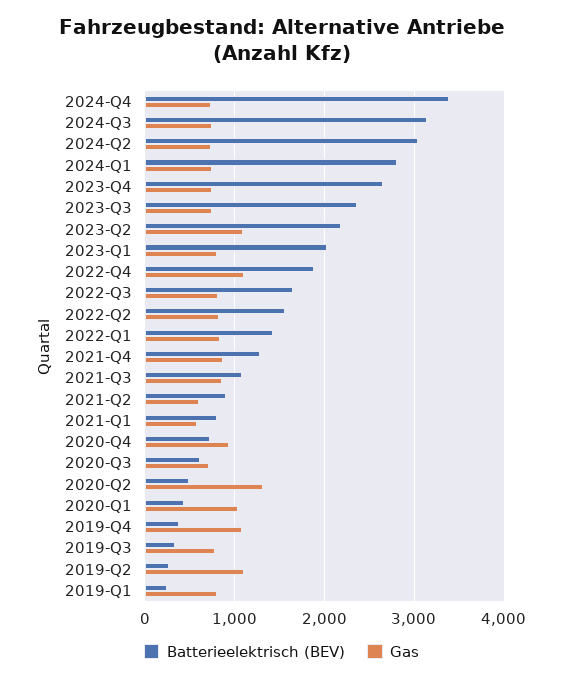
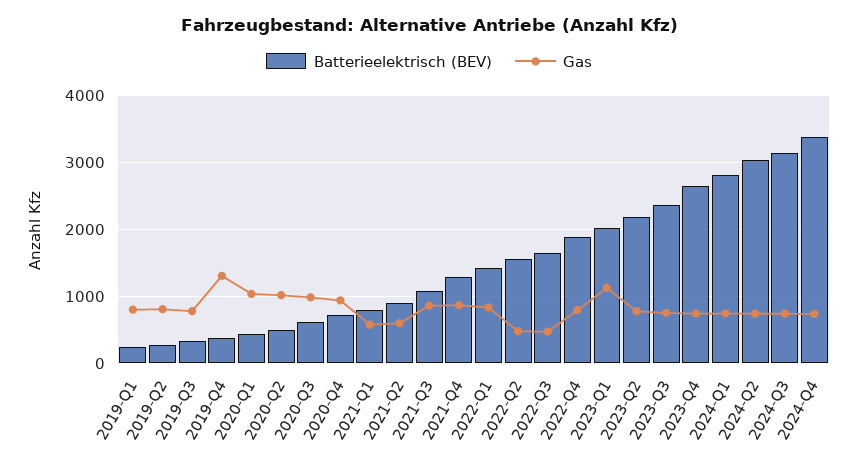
  {
    "Batterieelektrisch (BEV)": {
      "2024-Q4": 3400,
      "2024-Q3": 3100,
      "2024-Q2": 3000,
      "2024-Q1": 2800,
      "2023-Q4": 2700,
      "2023-Q3": 2400,
      "2023-Q2": 2200,
      "2023-Q1": 2000,
      "2022-Q4": 1900,
      "2022-Q3": 1700,
      "2022-Q2": 1600,
      "2022-Q1": 1400,
      "2021-Q4": 1300,
      "2021-Q3": 1100,
      "2021-Q2": 900,
      "2021-Q1": 800,
      "2020-Q4": 700,
      "2020-Q3": 600,
      "2020-Q2": 500,
      "2020-Q1": 400,
      "2019-Q4": 400,
      "2019-Q3": 300,
      "2019-Q2": 300,
      "2019-Q1": 300
    },
    "Gas": {
      "2024-Q4": 700,
      "2024-Q3": 700,
      "2024-Q2": 700,
      "2024-Q1": 700,
      "2023-Q4": 700,
      "2023-Q3": 800,
-     "2023-Q2": 1100,
+     "2023-Q2": 800,
-     "2023-Q1": 800,
+     "2023-Q1": 1100,
-     "2022-Q4": 1100,
+     "2022-Q4": 800,
-     "2022-Q3": 800,
+     "2022-Q3": 500,
-     "2022-Q2": 800,
+     "2022-Q2": 500,
      "2022-Q1": 800,
      "2021-Q4": 900,
      "2021-Q3": 900,
      "2021-Q2": 600,
      "2021-Q1": 600,
      "2020-Q4": 900,
-     "2020-Q3": 700,
+     "2020-Q3": 1000,
-     "2020-Q2": 1300,
+     "2020-Q2": 1000,
      "2020-Q1": 1000,
-     "2019-Q4": 1100,
+     "2019-Q4": 1300,
      "2019-Q3": 800,
-     "2019-Q2": 1100,
+     "2019-Q2": 800,
      "2019-Q1": 800
    }
  }

